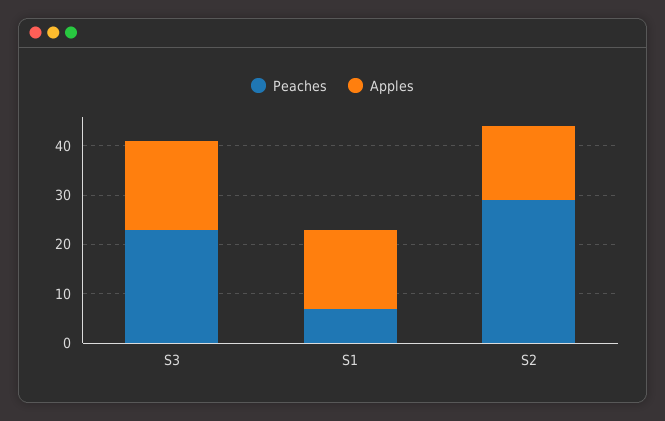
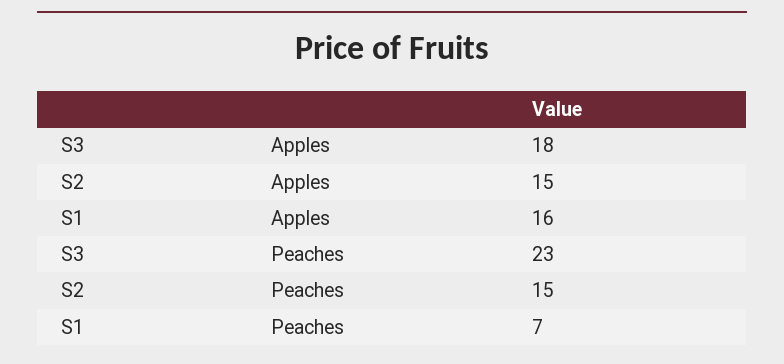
  {
    "Peaches": {
      "S3": 23,
      "S1": 7,
-     "S2": 30
+     "S2": 15
    },
    "Apples": {
      "S3": 18,
      "S1": 16,
      "S2": 15
    }
  }

